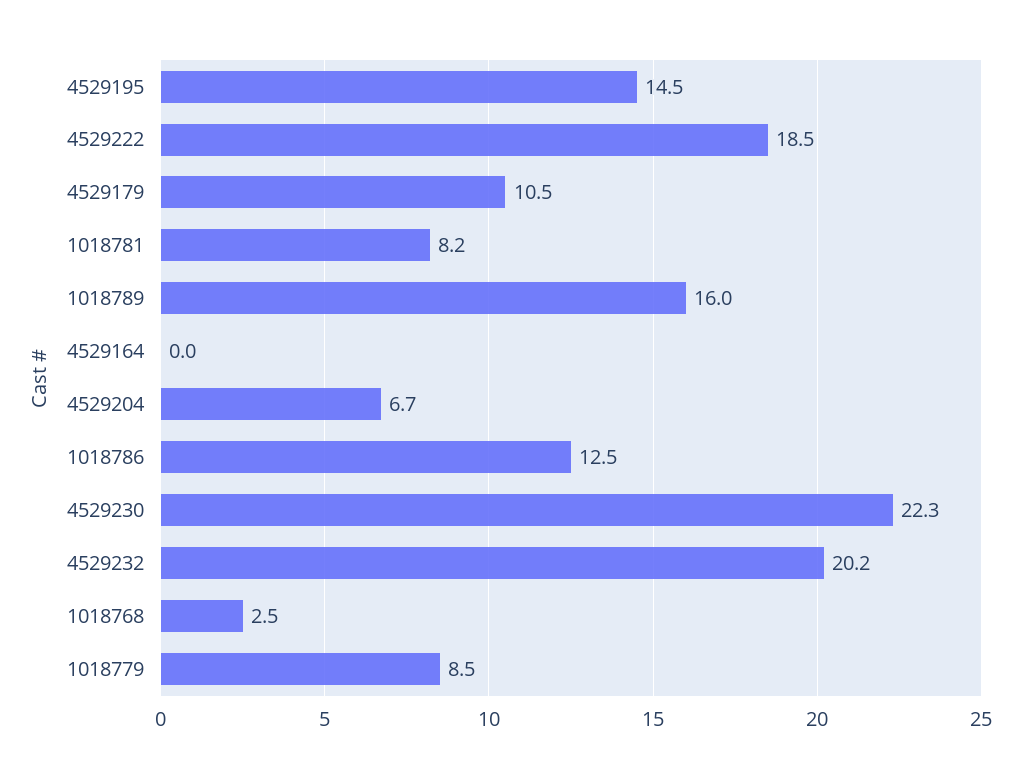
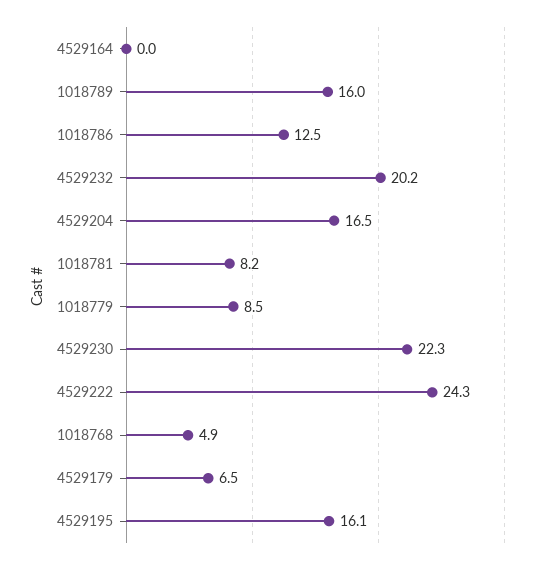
  {
-   "4529195": 14.5,
+   "4529195": 16.1,
-   "4529222": 18.5,
+   "4529222": 24.3,
-   "4529179": 10.5,
+   "4529179": 6.5,
    "1018781": 8.2,
    "1018789": 16,
    "4529164": 0,
-   "4529204": 6.7,
+   "4529204": 16.5,
    "1018786": 12.5,
    "4529230": 22.3,
    "4529232": 20.2,
-   "1018768": 2.5,
+   "1018768": 4.9,
    "1018779": 8.5
  }

